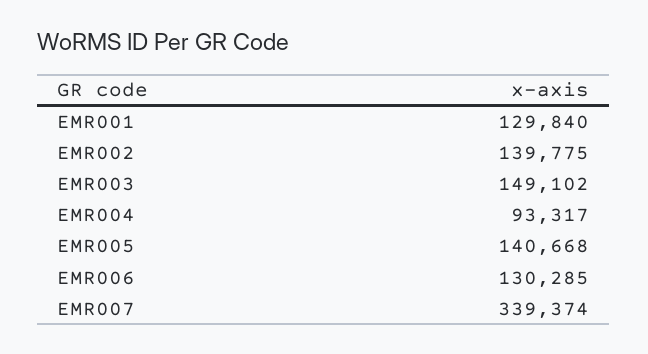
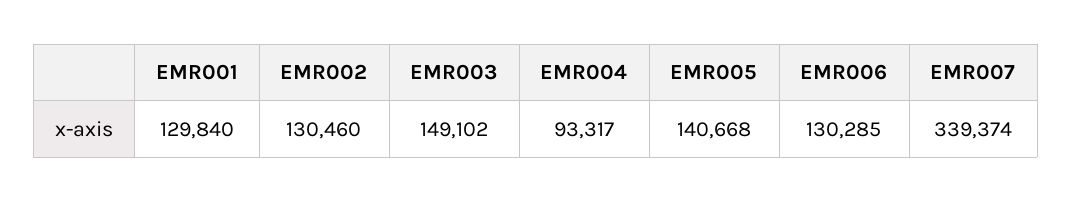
  {
    "EMR001": 129840,
-   "EMR002": 139775,
+   "EMR002": 130460,
    "EMR003": 149102,
    "EMR004": 93317,
    "EMR005": 140668,
    "EMR006": 130285,
    "EMR007": 339374
  }

